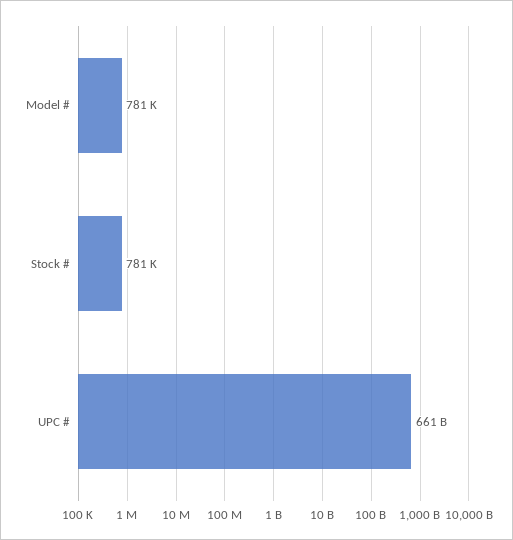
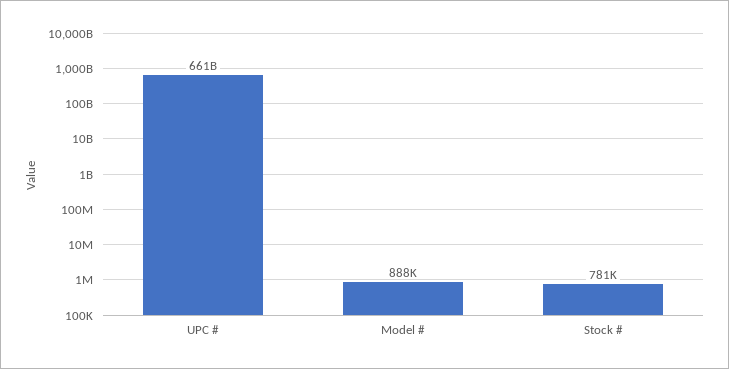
  {
-   "Model #": 781000,
+   "Model #": 888000,
    "Stock #": 781000,
    "UPC #": 661000000000
  }

